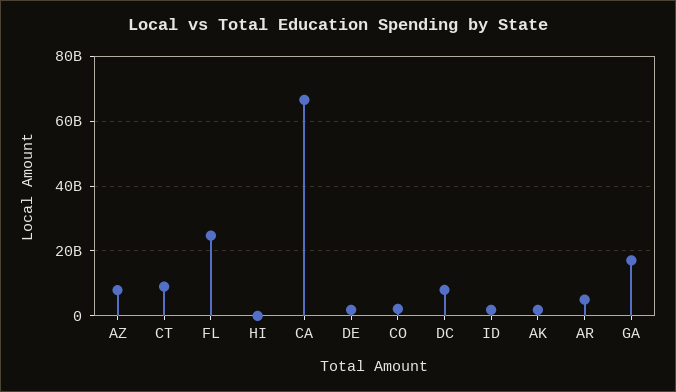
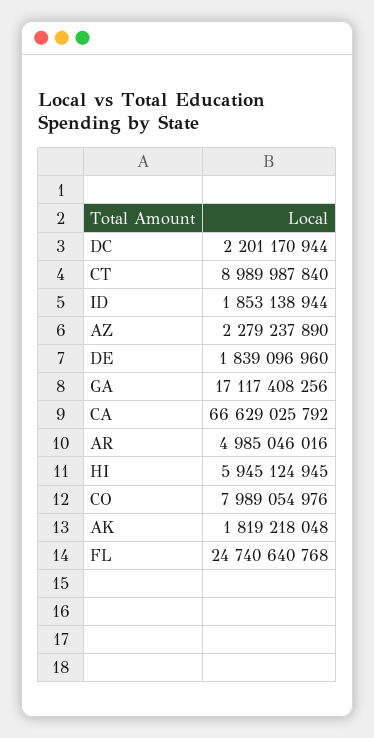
  {
-   "AZ": 8000000000,
+   "AZ": 2279237890,
    "CT": 8989987840,
    "FL": 24740640768,
-   "HI": 0,
+   "HI": 5945124945,
    "CA": 66629025792,
    "DE": 1839096960,
-   "CO": 2000000000,
+   "CO": 7989054976,
-   "DC": 8000000000,
+   "DC": 2201170944,
    "ID": 1853138944,
    "AK": 1819218048,
    "AR": 4985046016,
    "GA": 17117408256
  }

